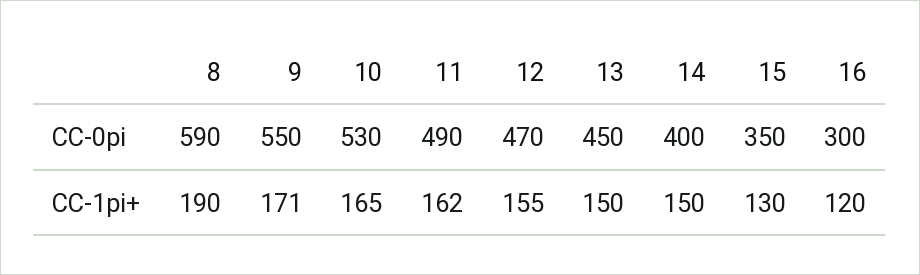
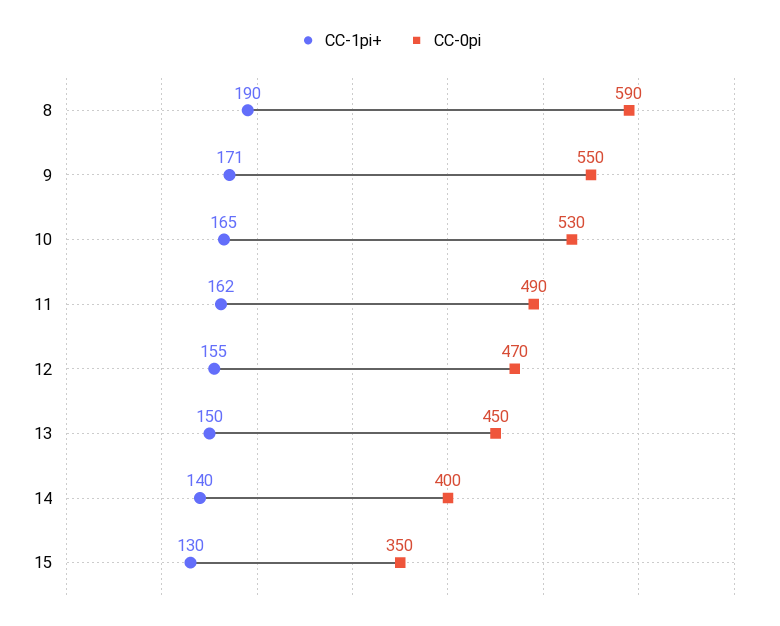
  {
    "CC-0pi": {
      "8": 590,
      "9": 550,
      "10": 530,
      "11": 490,
      "12": 470,
      "13": 450,
      "14": 400,
-     "15": 350,
+     "15": 350
-     "16": 300
    },
    "CC-1pi+": {
      "8": 190,
      "9": 171,
      "10": 165,
      "11": 162,
      "12": 155,
      "13": 150,
-     "14": 150,
+     "14": 140,
-     "15": 130,
+     "15": 130
-     "16": 120
    }
  }

